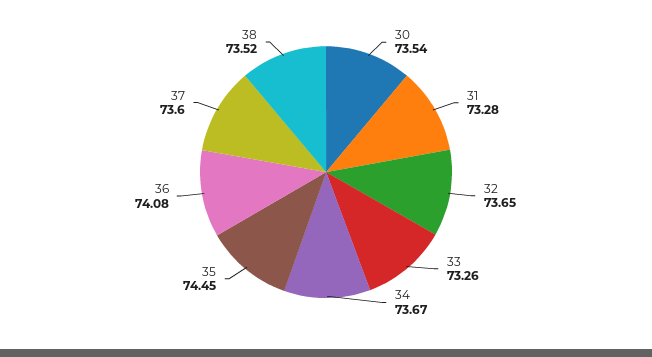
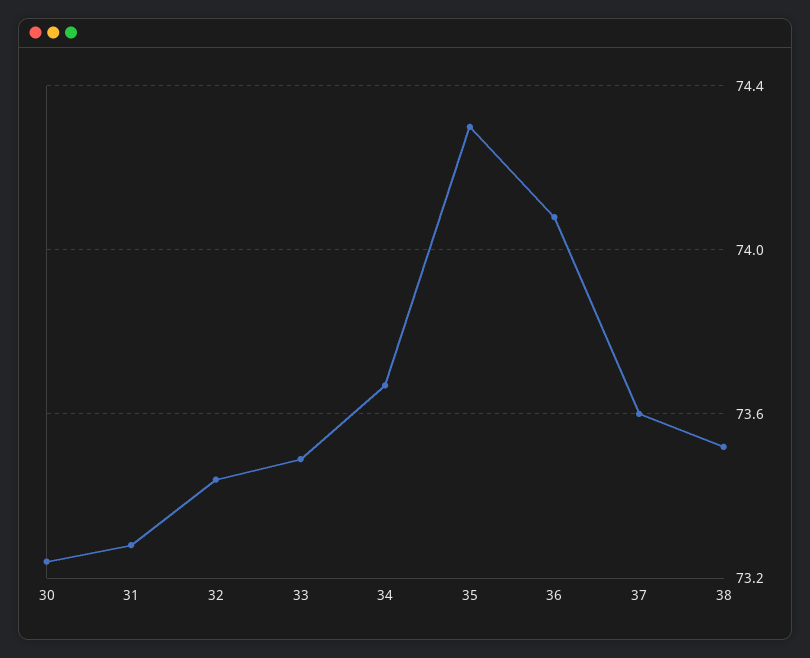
  {
-   "30": 73.54,
+   "30": 73.25,
    "31": 73.28,
-   "32": 73.65,
+   "32": 73.45,
-   "33": 73.26,
+   "33": 73.5,
    "34": 73.67,
-   "35": 74.45,
+   "35": 74.3,
    "36": 74.08,
    "37": 73.6,
    "38": 73.52
  }

